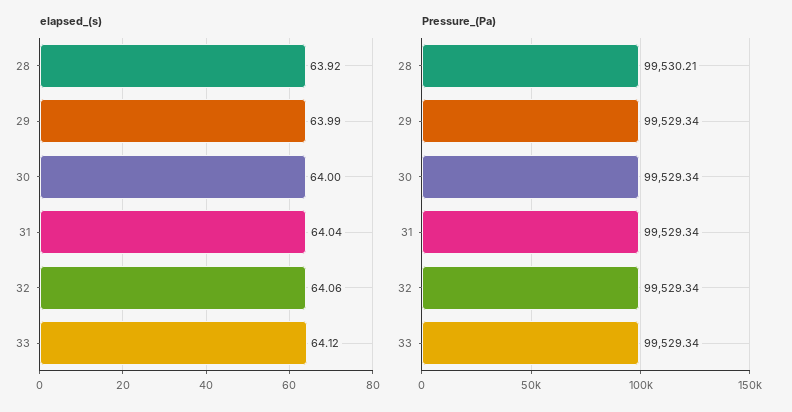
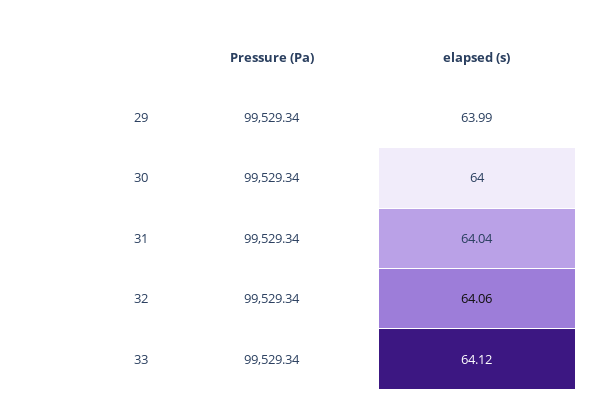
  {
    "elapsed_(s)": {
-     "28": 63.92,
      "29": 63.99,
      "30": 64,
      "31": 64.04,
      "32": 64.06,
      "33": 64.12
    },
    "Pressure_(Pa)": {
-     "28": 99530.21,
      "29": 99529.34,
      "30": 99529.34,
      "31": 99529.34,
      "32": 99529.34,
      "33": 99529.34
    }
  }

